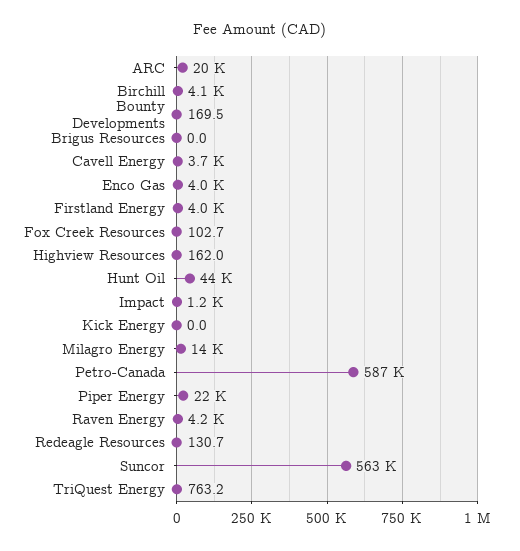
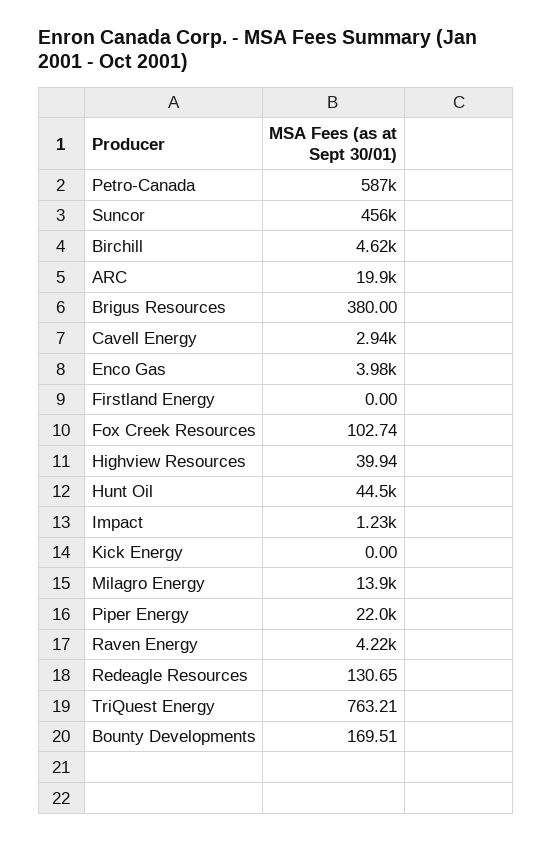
  {
    "ARC": 19900,
-   "Birchill": 4100,
+   "Birchill": 4620,
    "Bounty Developments": 169.51,
-   "Brigus Resources": 0,
+   "Brigus Resources": 380,
-   "Cavell Energy": 3700,
+   "Cavell Energy": 2940,
    "Enco Gas": 3980,
-   "Firstland Energy": 4000,
+   "Firstland Energy": 0,
    "Fox Creek Resources": 102.74,
-   "Highview Resources": 162,
+   "Highview Resources": 39.94,
    "Hunt Oil": 44500,
    "Impact": 1230,
    "Kick Energy": 0,
    "Milagro Energy": 13900,
    "Petro-Canada": 587000,
    "Piper Energy": 22000,
    "Raven Energy": 4220,
    "Redeagle Resources": 130.65,
-   "Suncor": 563000,
+   "Suncor": 456000,
    "TriQuest Energy": 763.21
  }

